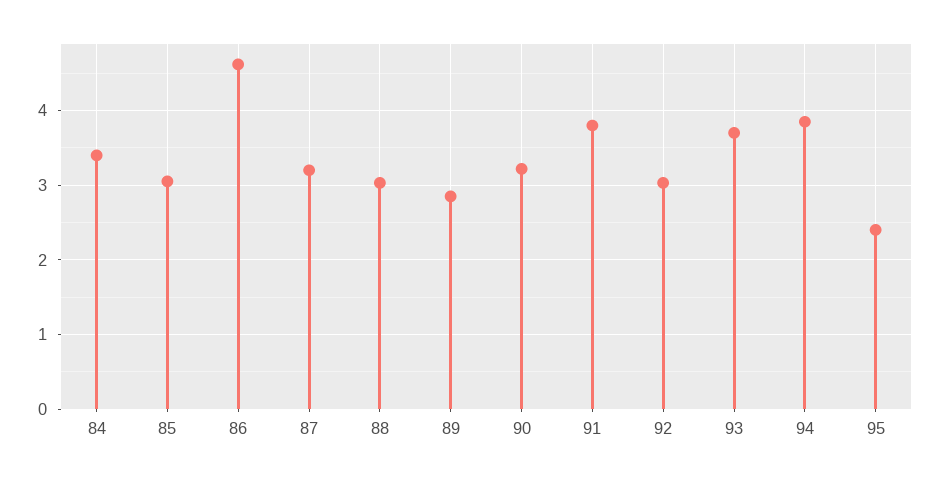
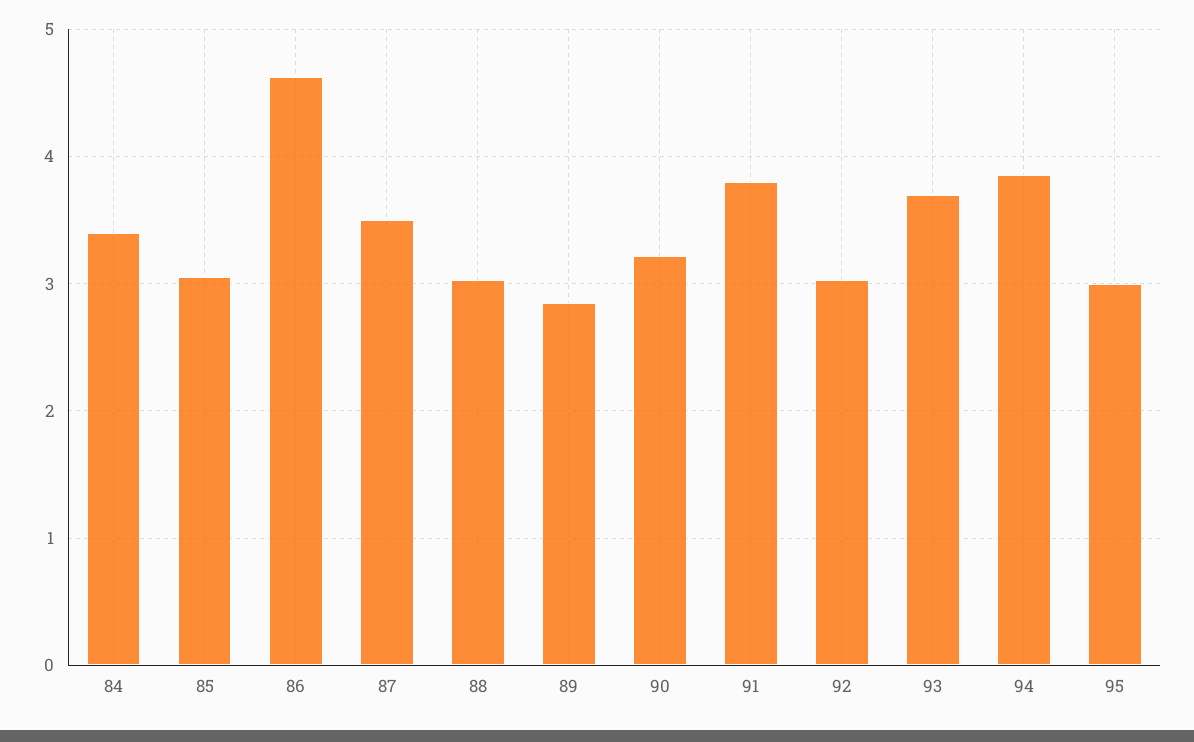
  {
    "84": 3.4,
    "85": 3.1,
    "86": 4.6,
-   "87": 3.2,
+   "87": 3.5,
    "88": 3,
    "89": 2.9,
    "90": 3.2,
    "91": 3.8,
    "92": 3,
    "93": 3.7,
    "94": 3.9,
-   "95": 2.4
+   "95": 3
  }

